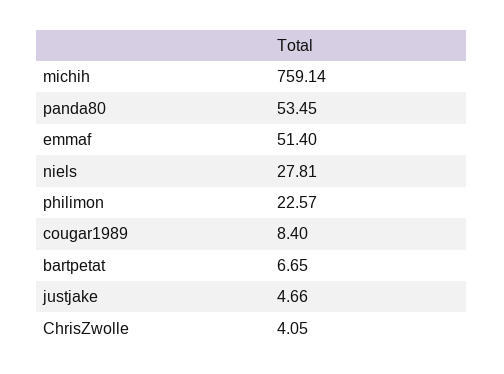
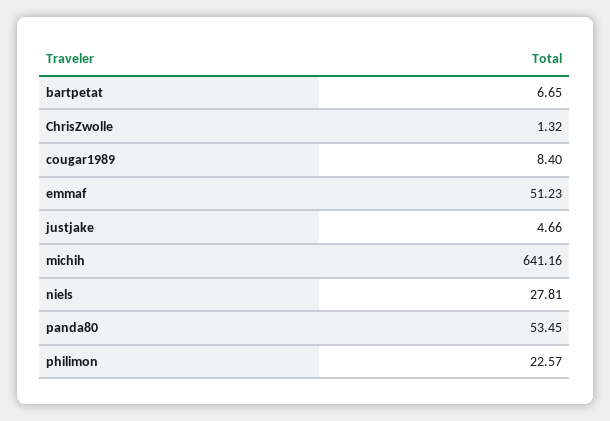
  {
-   "michih": 759.14,
+   "michih": 641.16,
    "panda80": 53.45,
-   "emmaf": 51.4,
+   "emmaf": 51.23,
    "niels": 27.81,
    "philimon": 22.57,
    "cougar1989": 8.4,
    "bartpetat": 6.65,
    "justjake": 4.66,
-   "ChrisZwolle": 4.05
+   "ChrisZwolle": 1.32
  }

